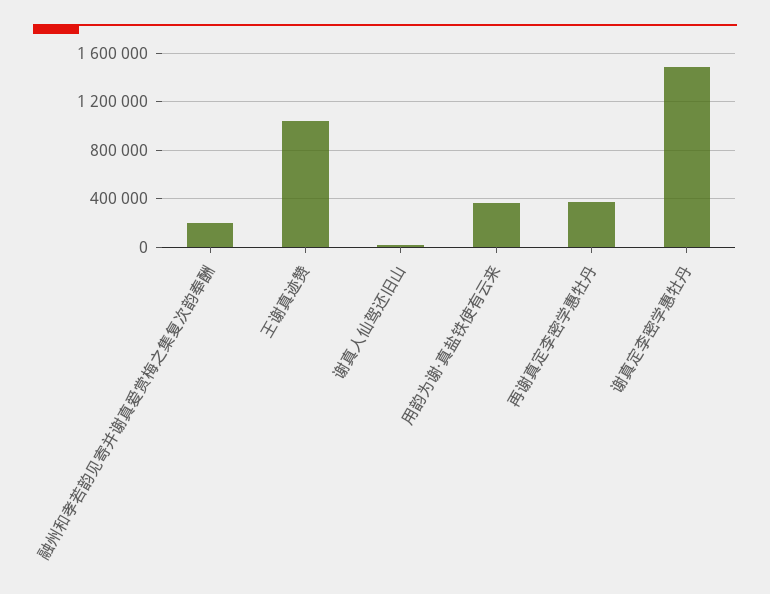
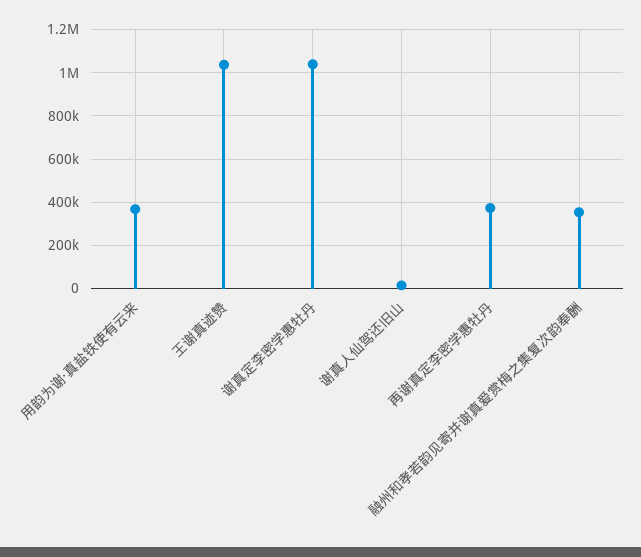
  {
-   "融州和孝若韵见寄并谢真爱赏梅之集复次韵奉酬": 200000,
+   "融州和孝若韵见寄并谢真爱赏梅之集复次韵奉酬": 350000,
    "王谢真迹赞": 1050000,
    "谢真人仙驾还旧山": 0,
    "用韵为谢·真盐铁使有云来": 350000,
    "再谢真定李密学惠牡丹": 350000,
-   "谢真定李密学惠牡丹": 1500000
+   "谢真定李密学惠牡丹": 1050000
  }

